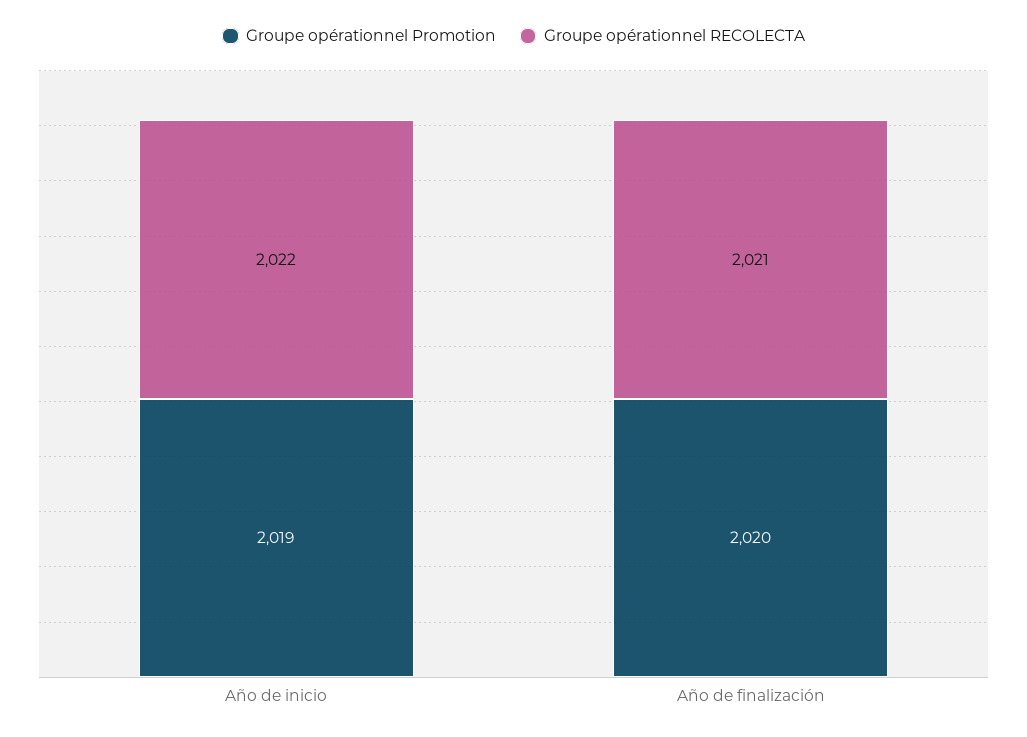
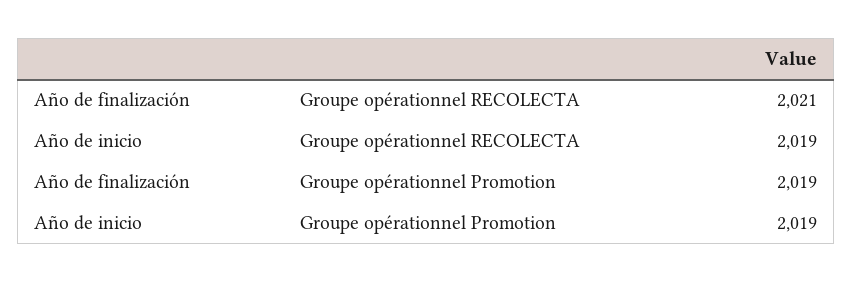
  {
    "Groupe opérationnel Promotion": {
      "Año de inicio": 2019,
-     "Año de finalización": 2020
+     "Año de finalización": 2019
    },
    "Groupe opérationnel RECOLECTA": {
-     "Año de inicio": 2022,
+     "Año de inicio": 2019,
      "Año de finalización": 2021
    }
  }

